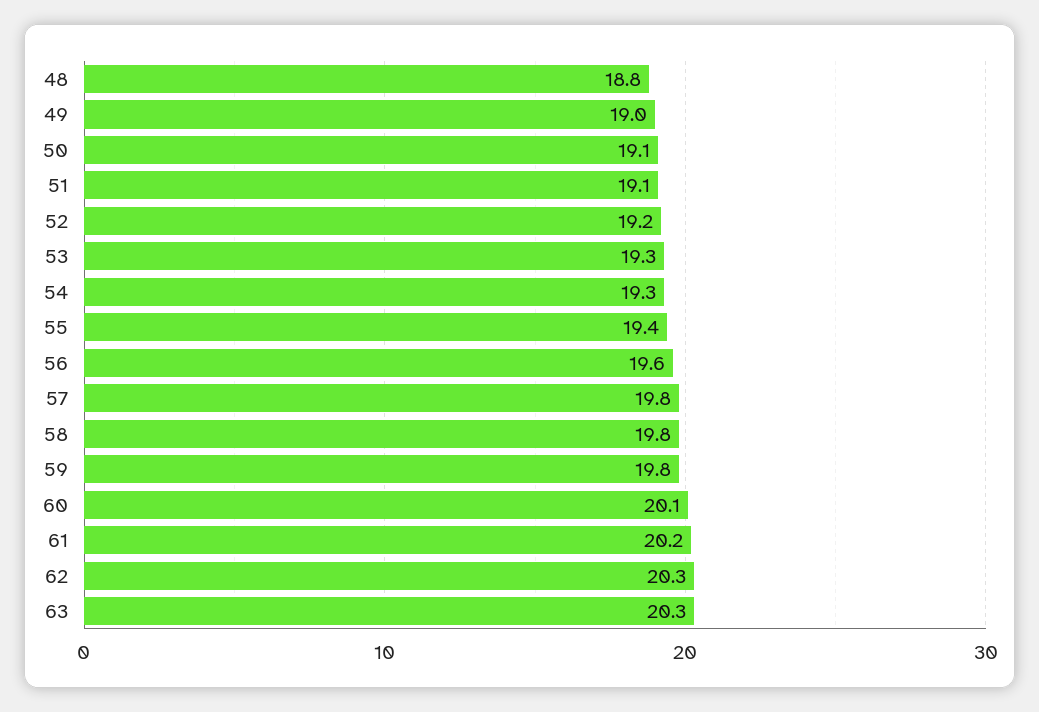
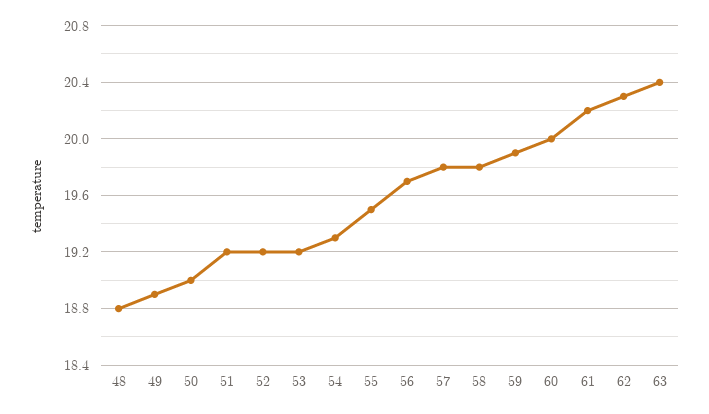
  {
    "48": 18.8,
-   "49": 19,
+   "49": 18.9,
-   "50": 19.1,
+   "50": 19,
-   "51": 19.1,
+   "51": 19.2,
    "52": 19.2,
-   "53": 19.3,
+   "53": 19.2,
    "54": 19.3,
-   "55": 19.4,
+   "55": 19.5,
-   "56": 19.6,
+   "56": 19.7,
    "57": 19.8,
    "58": 19.8,
-   "59": 19.8,
+   "59": 19.9,
-   "60": 20.1,
+   "60": 20,
    "61": 20.2,
    "62": 20.3,
-   "63": 20.3
+   "63": 20.4
  }

